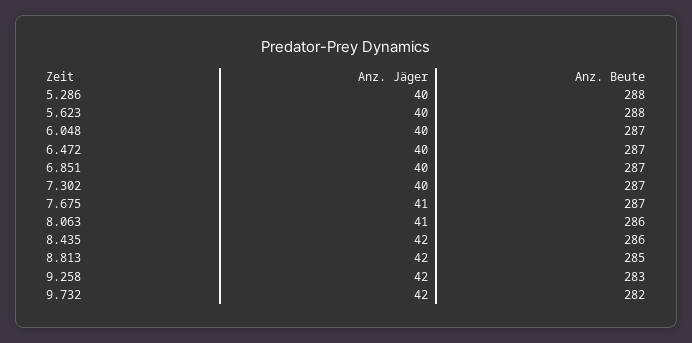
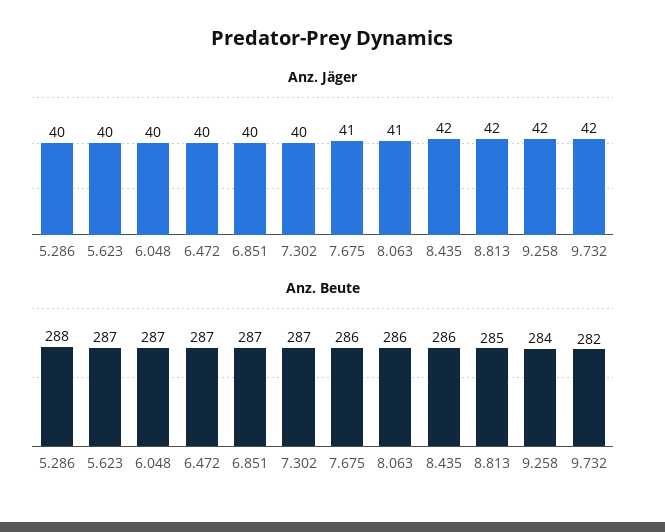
  {
    "Anz. Jäger": {
      "5.286": 40,
      "5.623": 40,
      "6.048": 40,
      "6.472": 40,
      "6.851": 40,
      "7.302": 40,
      "7.675": 41,
      "8.063": 41,
      "8.435": 42,
      "8.813": 42,
      "9.258": 42,
      "9.732": 42
    },
    "Anz. Beute": {
      "5.286": 288,
-     "5.623": 288,
+     "5.623": 287,
      "6.048": 287,
      "6.472": 287,
      "6.851": 287,
      "7.302": 287,
-     "7.675": 287,
+     "7.675": 286,
      "8.063": 286,
      "8.435": 286,
      "8.813": 285,
-     "9.258": 283,
+     "9.258": 284,
      "9.732": 282
    }
  }

